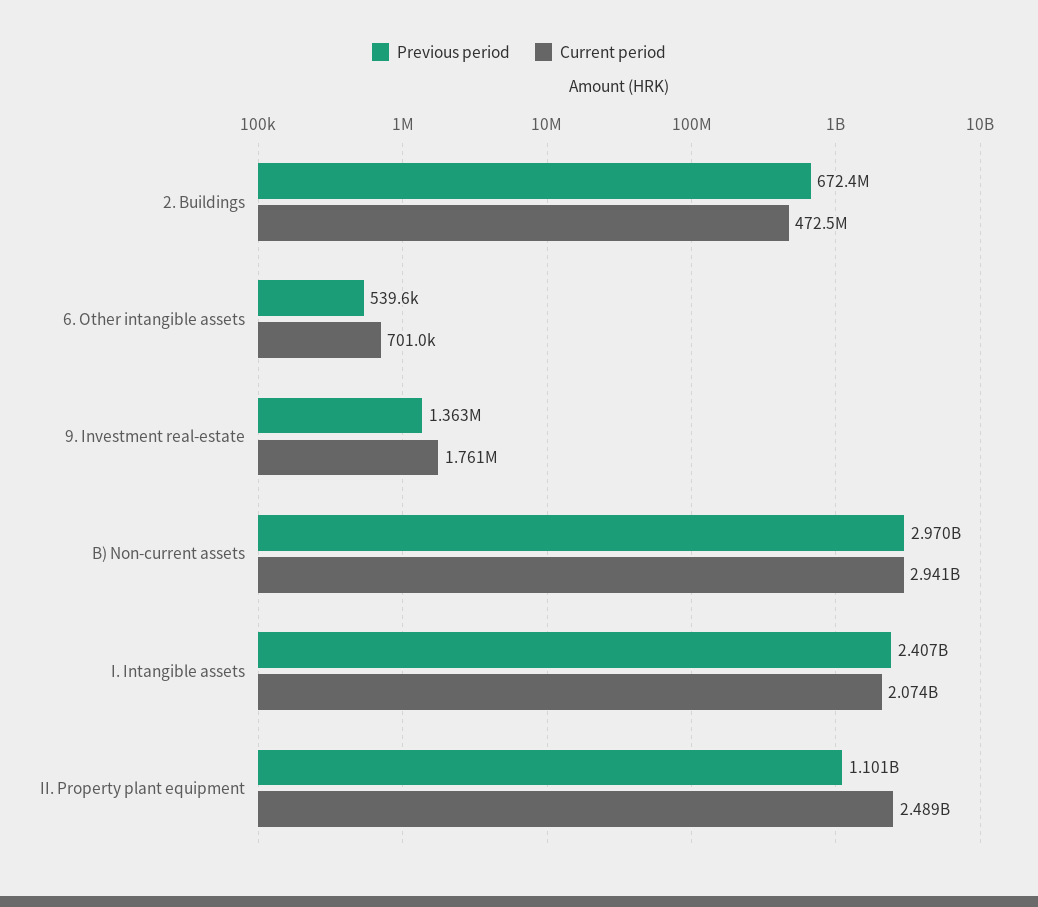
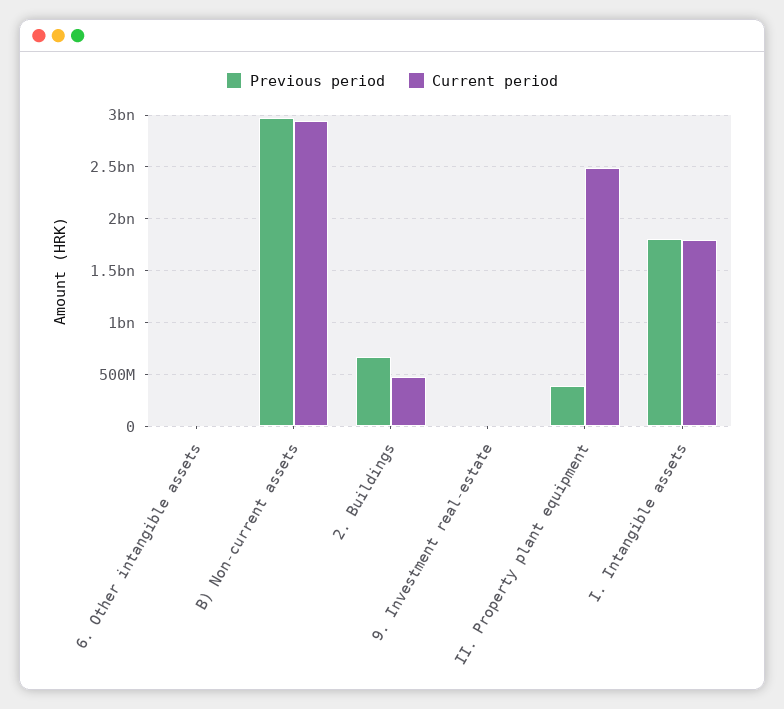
  {
    "Previous period": {
      "2. Buildings": 672400000,
      "6. Other intangible assets": 539600,
      "9. Investment real-estate": 1363000,
      "B) Non-current assets": 2970000000,
-     "I. Intangible assets": 2407000000,
+     "I. Intangible assets": 1800000000,
-     "II. Property plant equipment": 1101000000
+     "II. Property plant equipment": 400000000
    },
    "Current period": {
      "2. Buildings": 472500000,
      "6. Other intangible assets": 701000,
      "9. Investment real-estate": 1761000,
      "B) Non-current assets": 2941000000,
-     "I. Intangible assets": 2074000000,
+     "I. Intangible assets": 1800000000,
      "II. Property plant equipment": 2489000000
    }
  }

